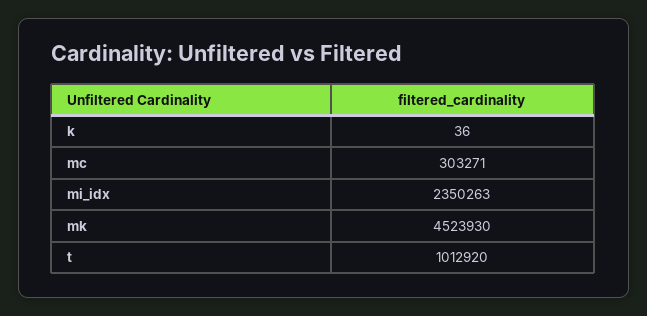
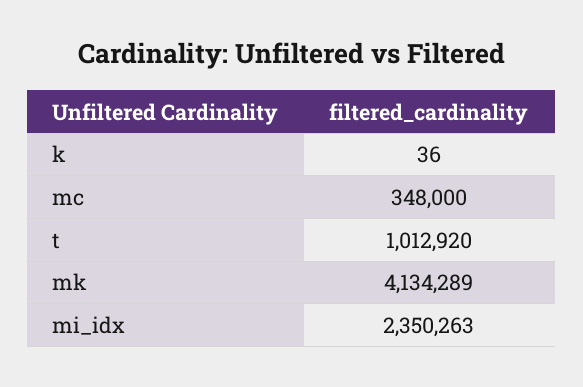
  {
    "k": 36,
-   "mc": 303271,
+   "mc": 348000,
    "mi_idx": 2350263,
-   "mk": 4523930,
+   "mk": 4134289,
    "t": 1012920
  }

